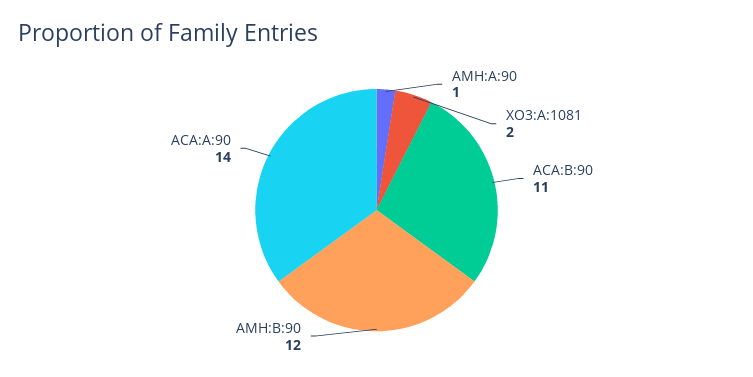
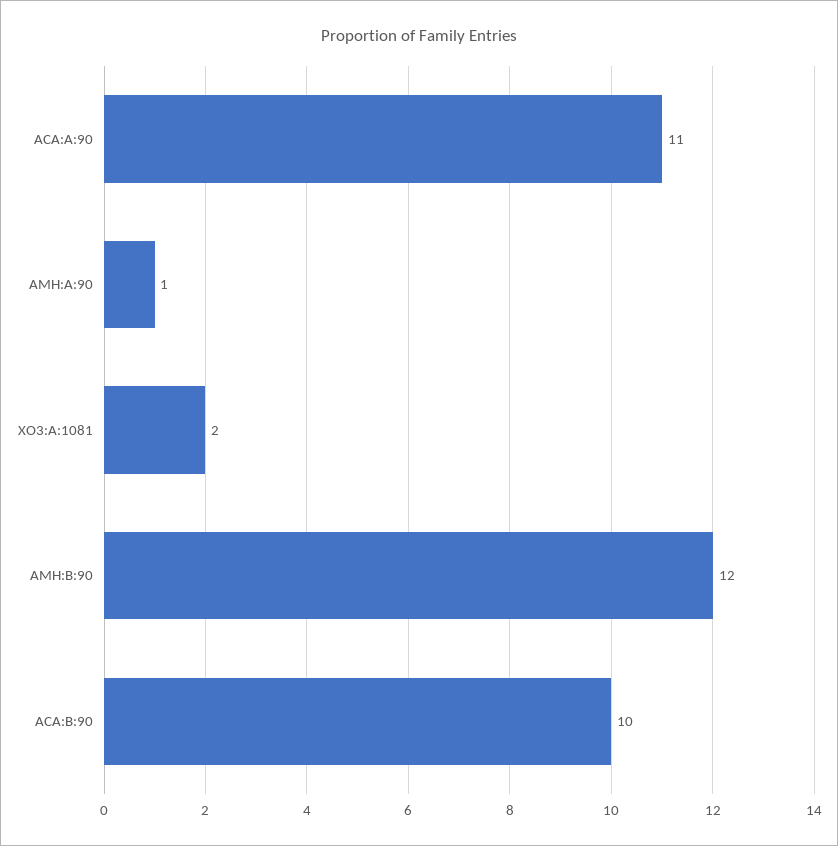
  {
    "AMH:A:90": 1,
    "XO3:A:1081": 2,
-   "ACA:B:90": 11,
+   "ACA:B:90": 10,
    "AMH:B:90": 12,
-   "ACA:A:90": 14
+   "ACA:A:90": 11
  }

